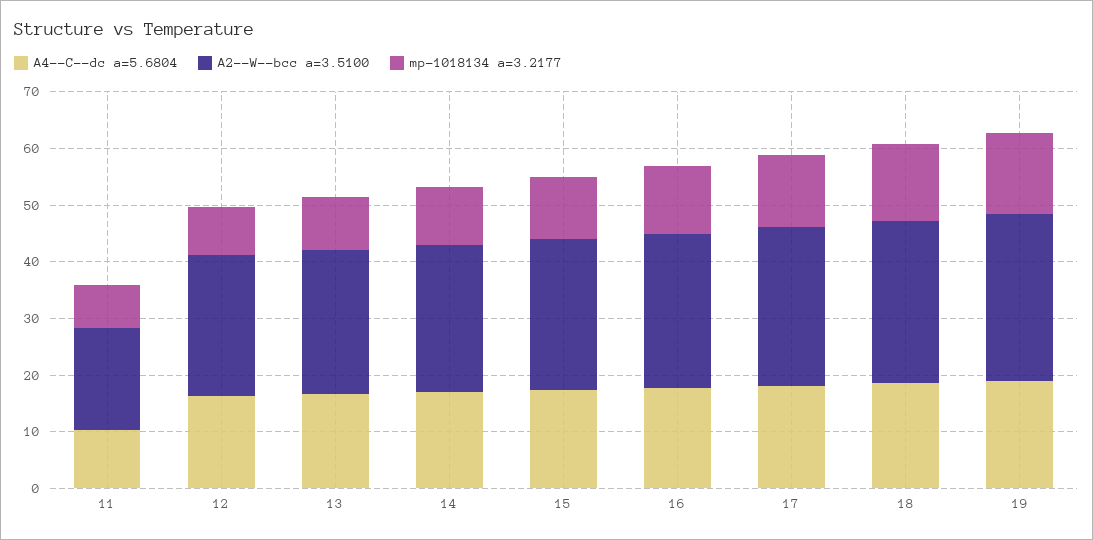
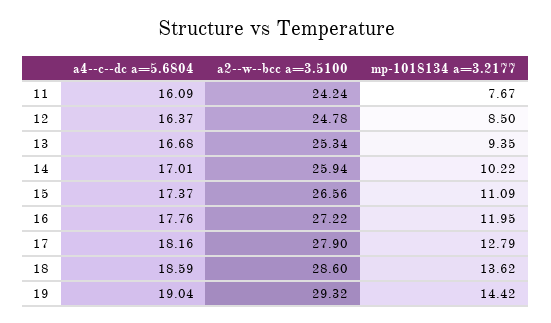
  {
    "A4--C--dc a=5.6804": {
-     "11": 10,
+     "11": 16.09,
      "12": 16.37,
      "13": 16.68,
      "14": 17.01,
      "15": 17.37,
      "16": 17.76,
      "17": 18.16,
      "18": 18.59,
      "19": 19.04
    },
    "A2--W--bcc a=3.5100": {
-     "11": 18,
+     "11": 24.24,
      "12": 24.78,
      "13": 25.34,
      "14": 25.94,
      "15": 26.56,
      "16": 27.22,
      "17": 27.9,
      "18": 28.6,
      "19": 29.32
    },
    "mp-1018134 a=3.2177": {
      "11": 7.67,
      "12": 8.5,
      "13": 9.35,
      "14": 10.22,
      "15": 11.09,
      "16": 11.95,
      "17": 12.79,
      "18": 13.62,
      "19": 14.42
    }
  }

